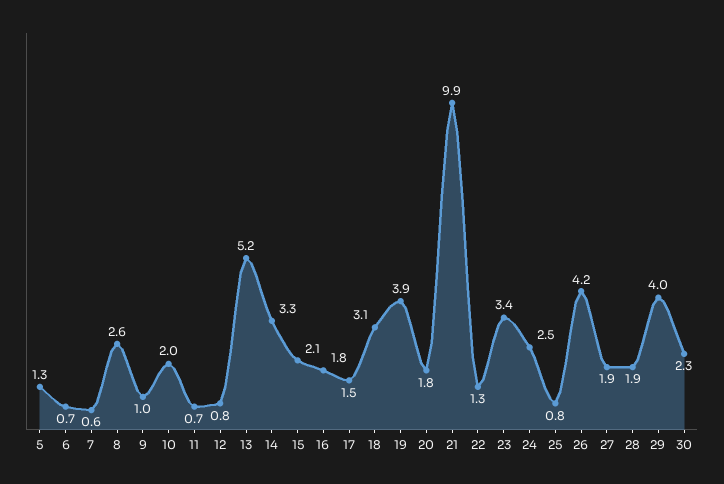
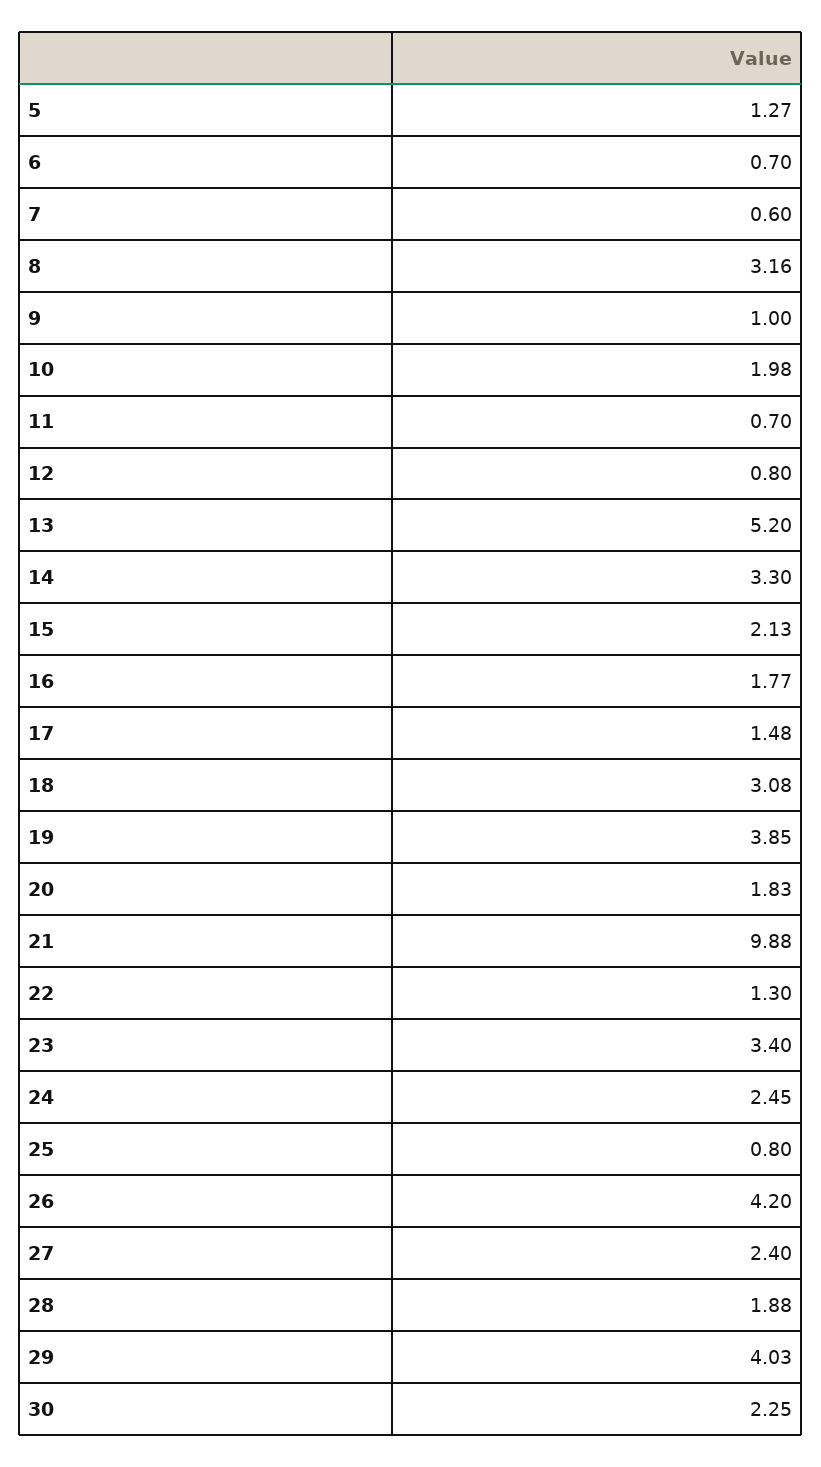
  {
    "5": 1.27,
    "6": 0.7,
    "7": 0.6,
-   "8": 2.6,
+   "8": 3.16,
    "9": 1,
    "10": 1.98,
    "11": 0.7,
    "12": 0.8,
    "13": 5.2,
    "14": 3.3,
    "15": 2.13,
    "16": 1.77,
    "17": 1.48,
    "18": 3.08,
    "19": 3.85,
    "20": 1.83,
    "21": 9.88,
    "22": 1.3,
    "23": 3.4,
    "24": 2.45,
    "25": 0.8,
    "26": 4.2,
-   "27": 1.9,
+   "27": 2.4,
    "28": 1.88,
    "29": 4.03,
    "30": 2.25
  }

